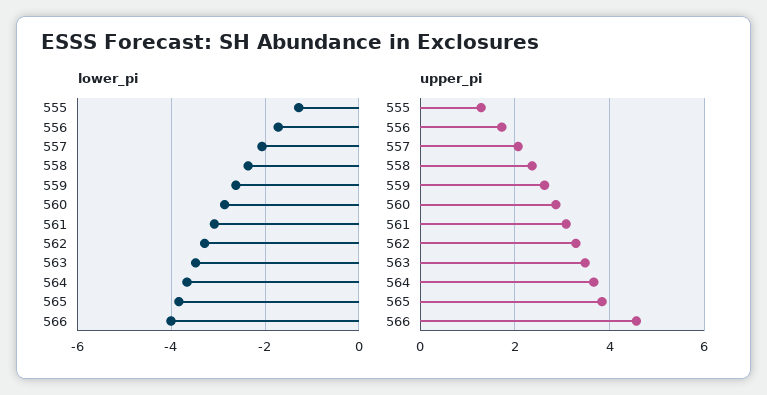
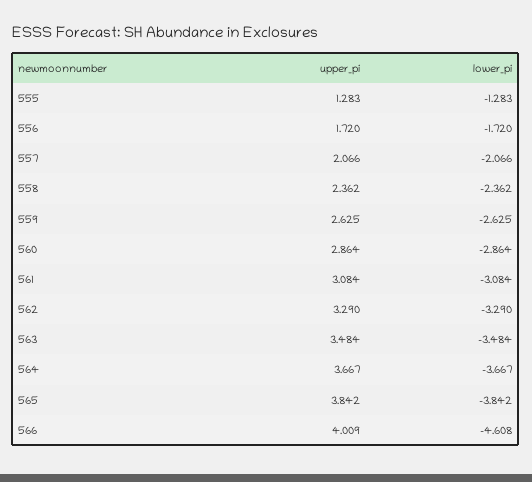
  {
    "lower_pi": {
      "555": -1.283,
      "556": -1.72,
      "557": -2.066,
      "558": -2.362,
      "559": -2.625,
      "560": -2.864,
      "561": -3.084,
      "562": -3.29,
      "563": -3.484,
      "564": -3.667,
      "565": -3.842,
-     "566": -4
+     "566": -4.608
    },
    "upper_pi": {
      "555": 1.283,
      "556": 1.72,
      "557": 2.066,
      "558": 2.362,
      "559": 2.625,
      "560": 2.864,
      "561": 3.084,
      "562": 3.29,
      "563": 3.484,
      "564": 3.667,
      "565": 3.842,
-     "566": 4.6
+     "566": 4.009
    }
  }

